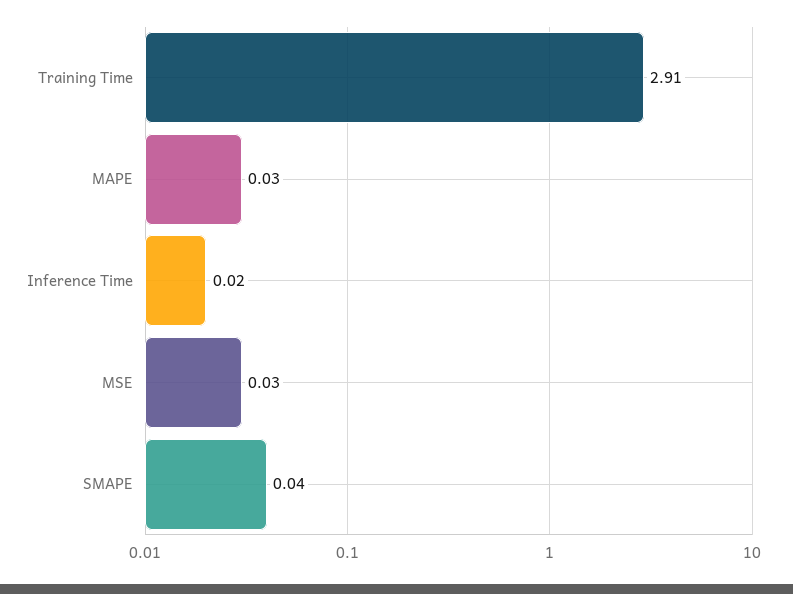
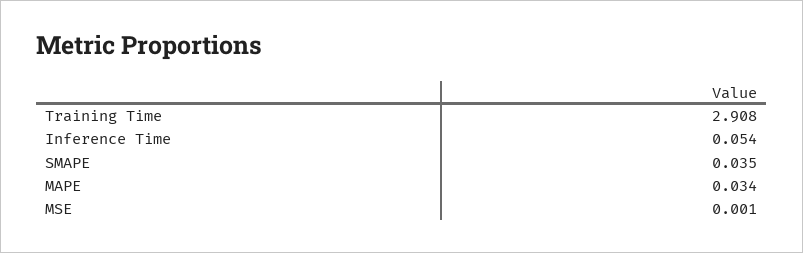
  {
    "Training Time": 2.908,
    "MAPE": 0.034,
-   "Inference Time": 0.02,
+   "Inference Time": 0.054,
-   "MSE": 0.03,
+   "MSE": 0.001,
    "SMAPE": 0.035
  }

